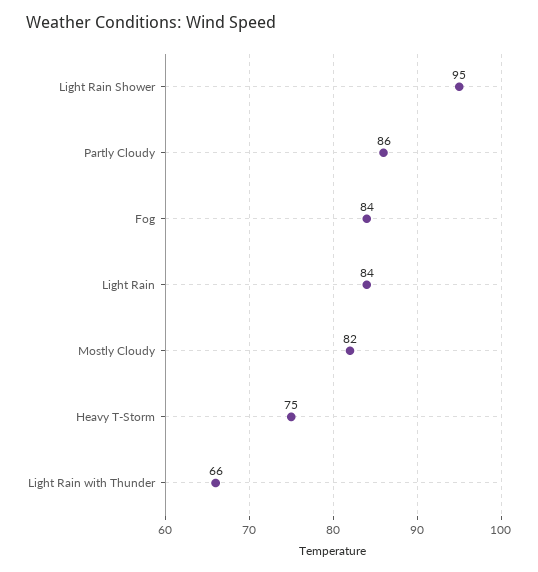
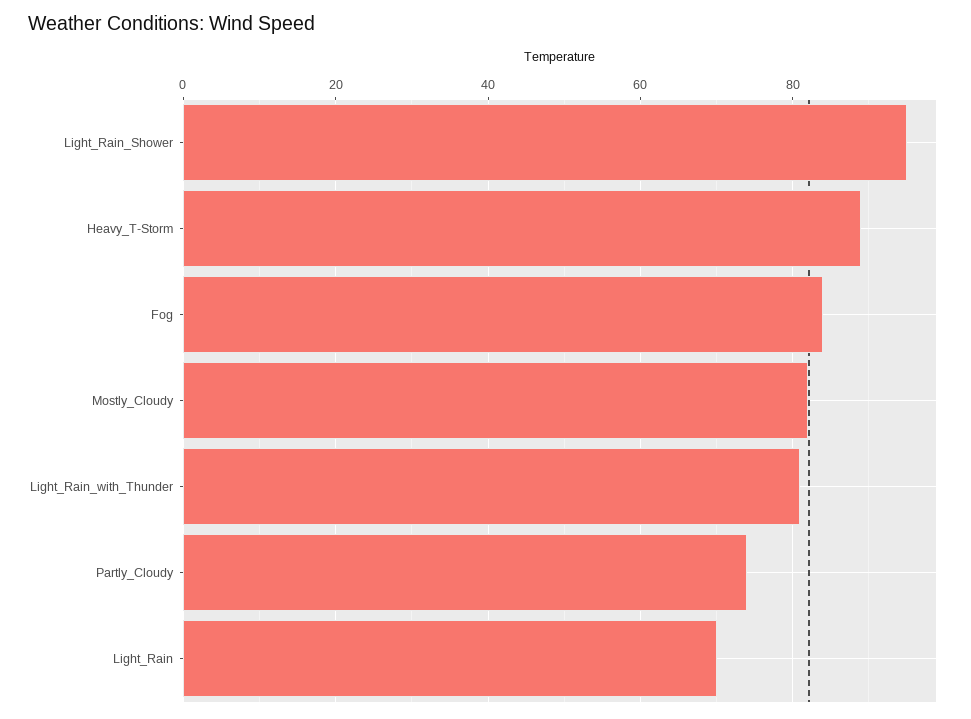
  {
    "Light Rain Shower": 95,
-   "Partly Cloudy": 86,
+   "Partly Cloudy": 75,
    "Fog": 84,
-   "Light Rain": 84,
+   "Light Rain": 70,
    "Mostly Cloudy": 82,
-   "Heavy T-Storm": 75,
+   "Heavy T-Storm": 90,
-   "Light Rain with Thunder": 66
+   "Light Rain with Thunder": 80
  }

